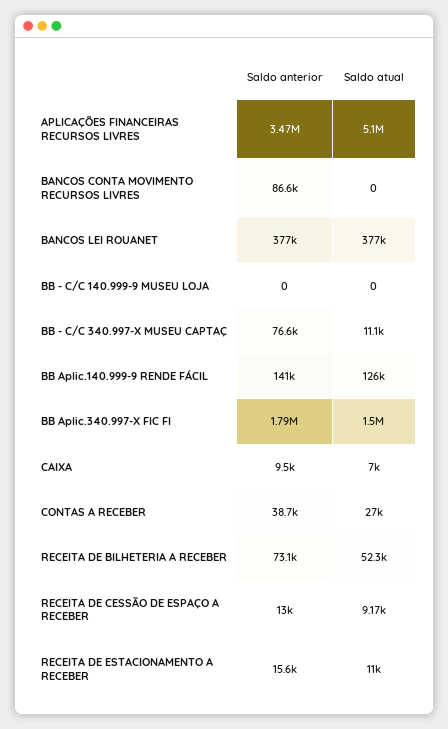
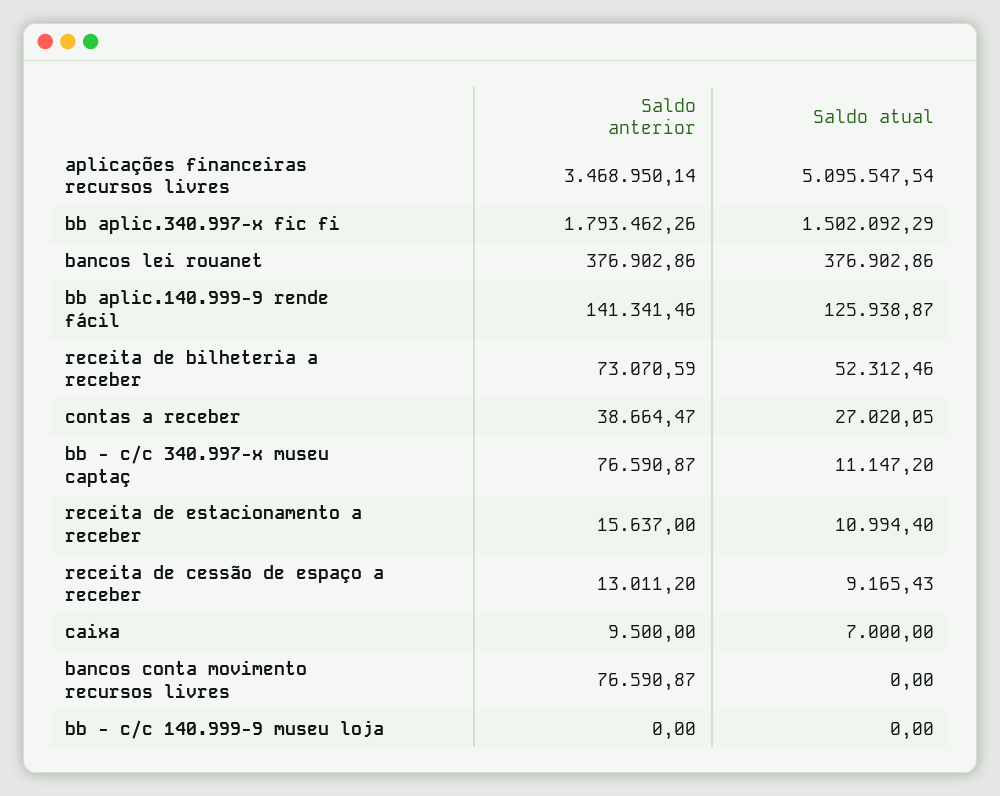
  {
    "Saldo anterior": {
      "APLICAÇÕES FINANCEIRAS RECURSOS LIVRES": 3468950.14,
-     "BANCOS CONTA MOVIMENTO RECURSOS LIVRES": 86600,
+     "BANCOS CONTA MOVIMENTO RECURSOS LIVRES": 76590.87,
      "BANCOS LEI ROUANET": 376902.86,
      "BB - C/C 140.999-9 MUSEU LOJA": 0,
      "BB - C/C 340.997-X MUSEU CAPTAÇ": 76590.87,
      "BB Aplic.140.999-9 RENDE FÁCIL": 141341.46,
      "BB Aplic.340.997-X FIC FI": 1793462.26,
      "CAIXA": 9500,
      "CONTAS A RECEBER": 38664.47,
      "RECEITA DE BILHETERIA A RECEBER": 73070.59,
      "RECEITA DE CESSÃO DE ESPAÇO A RECEBER": 13011.2,
      "RECEITA DE ESTACIONAMENTO A RECEBER": 15637
    },
    "Saldo atual": {
      "APLICAÇÕES FINANCEIRAS RECURSOS LIVRES": 5095547.54,
      "BANCOS CONTA MOVIMENTO RECURSOS LIVRES": 0,
      "BANCOS LEI ROUANET": 376902.86,
      "BB - C/C 140.999-9 MUSEU LOJA": 0,
      "BB - C/C 340.997-X MUSEU CAPTAÇ": 11147.2,
      "BB Aplic.140.999-9 RENDE FÁCIL": 125938.87,
      "BB Aplic.340.997-X FIC FI": 1502092.29,
      "CAIXA": 7000,
      "CONTAS A RECEBER": 27020.05,
      "RECEITA DE BILHETERIA A RECEBER": 52312.46,
      "RECEITA DE CESSÃO DE ESPAÇO A RECEBER": 9165.43,
      "RECEITA DE ESTACIONAMENTO A RECEBER": 10994.4
    }
  }

